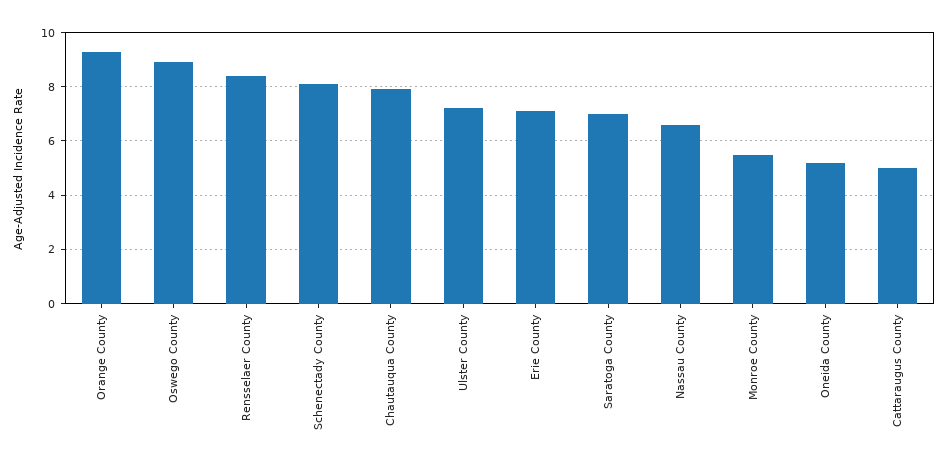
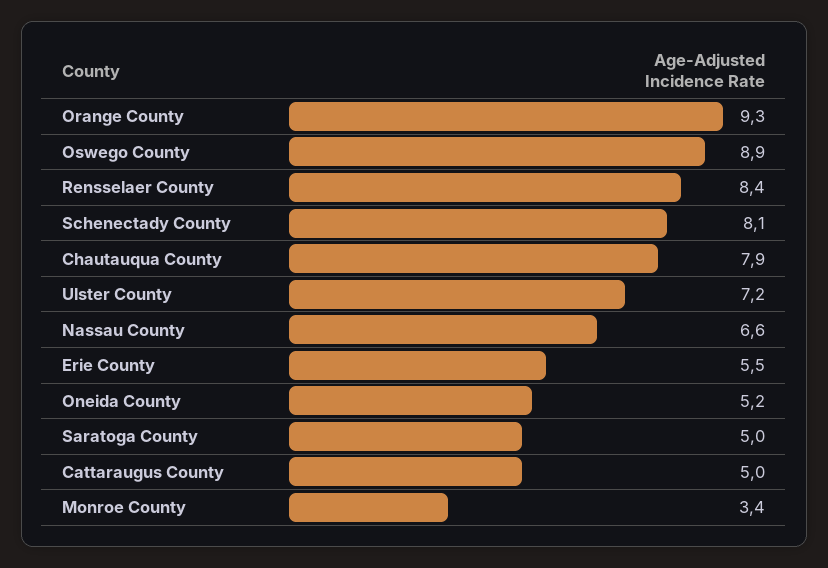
  {
    "Orange County": 9.3,
    "Oswego County": 8.9,
    "Rensselaer County": 8.4,
    "Schenectady County": 8.1,
    "Chautauqua County": 7.9,
    "Ulster County": 7.2,
-   "Erie County": 7,
+   "Erie County": 5.5,
-   "Saratoga County": 7,
+   "Saratoga County": 5,
    "Nassau County": 6.6,
-   "Monroe County": 5.5,
+   "Monroe County": 3.4,
    "Oneida County": 5.2,
    "Cattaraugus County": 5
  }

